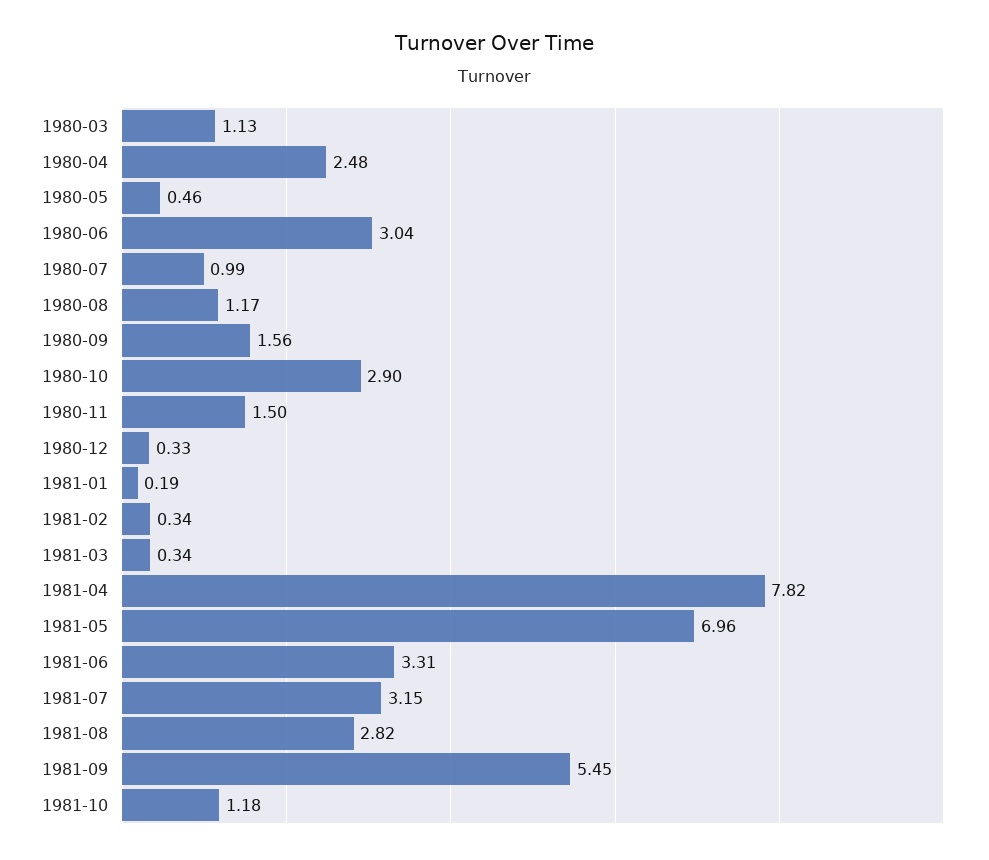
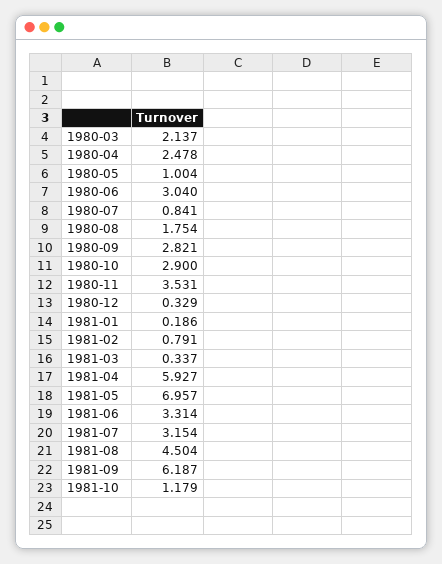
  {
-   "1980-03": 1.13,
+   "1980-03": 2.137,
    "1980-04": 2.478,
-   "1980-05": 0.46,
+   "1980-05": 1.004,
    "1980-06": 3.04,
-   "1980-07": 0.99,
+   "1980-07": 0.841,
-   "1980-08": 1.17,
+   "1980-08": 1.754,
-   "1980-09": 1.56,
+   "1980-09": 2.821,
    "1980-10": 2.9,
-   "1980-11": 1.5,
+   "1980-11": 3.531,
    "1980-12": 0.329,
    "1981-01": 0.186,
-   "1981-02": 0.34,
+   "1981-02": 0.791,
    "1981-03": 0.337,
-   "1981-04": 7.82,
+   "1981-04": 5.927,
    "1981-05": 6.957,
    "1981-06": 3.314,
    "1981-07": 3.154,
-   "1981-08": 2.82,
+   "1981-08": 4.504,
-   "1981-09": 5.45,
+   "1981-09": 6.187,
    "1981-10": 1.179
  }

